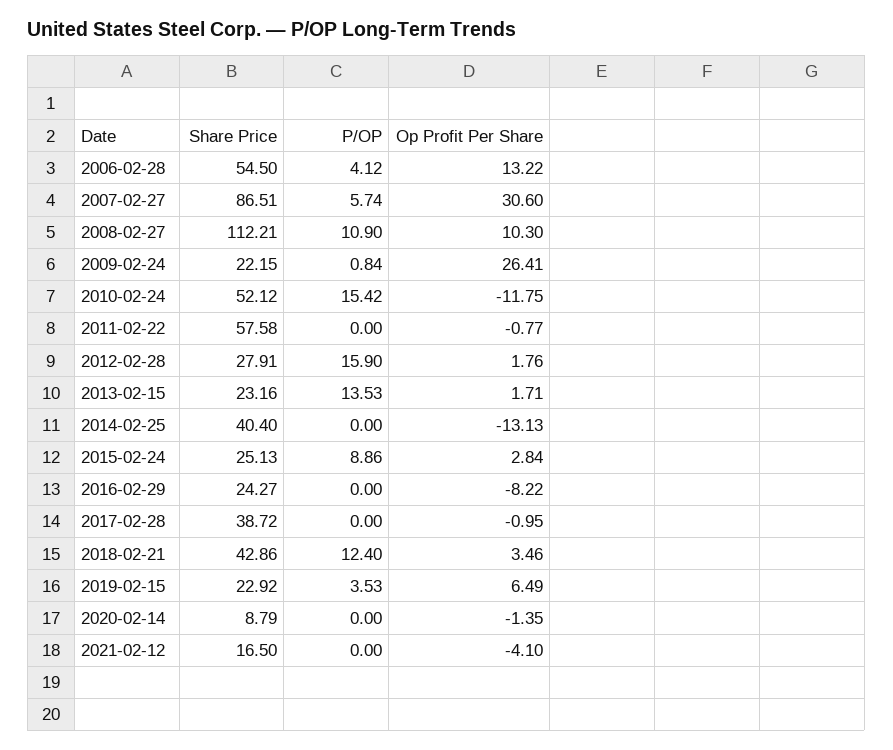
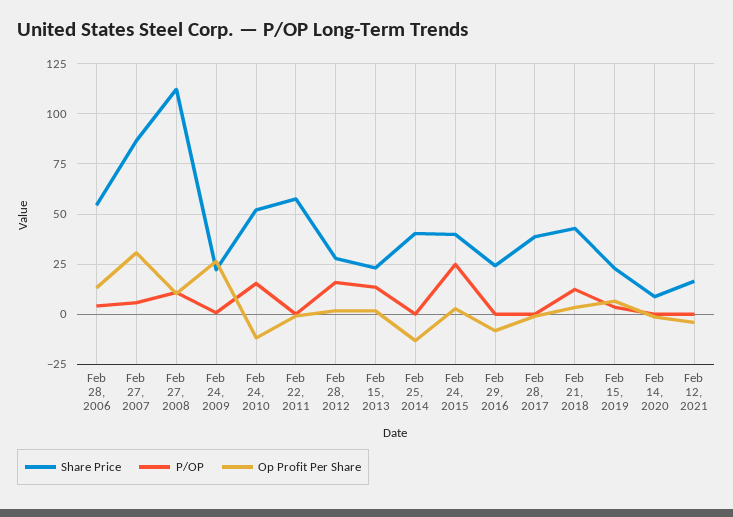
  {
    "Share Price": {
      "2006-02-28": 54.5,
      "2007-02-27": 86.51,
      "2008-02-27": 112.21,
      "2009-02-24": 22.15,
      "2010-02-24": 52.12,
      "2011-02-22": 57.58,
      "2012-02-28": 27.91,
      "2013-02-15": 23.16,
      "2014-02-25": 40.4,
-     "2015-02-24": 25.13,
+     "2015-02-24": 40,
      "2016-02-29": 24.27,
      "2017-02-28": 38.72,
      "2018-02-21": 42.86,
      "2019-02-15": 22.92,
      "2020-02-14": 8.79,
      "2021-02-12": 16.5
    },
    "P/OP": {
      "2006-02-28": 4.12,
      "2007-02-27": 5.74,
      "2008-02-27": 10.9,
      "2009-02-24": 0.84,
      "2010-02-24": 15.42,
      "2011-02-22": 0,
      "2012-02-28": 15.9,
      "2013-02-15": 13.53,
      "2014-02-25": 0,
-     "2015-02-24": 8.86,
+     "2015-02-24": 25,
      "2016-02-29": 0,
      "2017-02-28": 0,
      "2018-02-21": 12.4,
      "2019-02-15": 3.53,
      "2020-02-14": 0,
      "2021-02-12": 0
    },
    "Op Profit Per Share": {
      "2006-02-28": 13.22,
      "2007-02-27": 30.6,
      "2008-02-27": 10.3,
      "2009-02-24": 26.41,
      "2010-02-24": -11.75,
      "2011-02-22": -0.77,
      "2012-02-28": 1.76,
      "2013-02-15": 1.71,
      "2014-02-25": -13.13,
      "2015-02-24": 2.84,
      "2016-02-29": -8.22,
      "2017-02-28": -0.95,
      "2018-02-21": 3.46,
      "2019-02-15": 6.49,
      "2020-02-14": -1.35,
      "2021-02-12": -4.1
    }
  }

